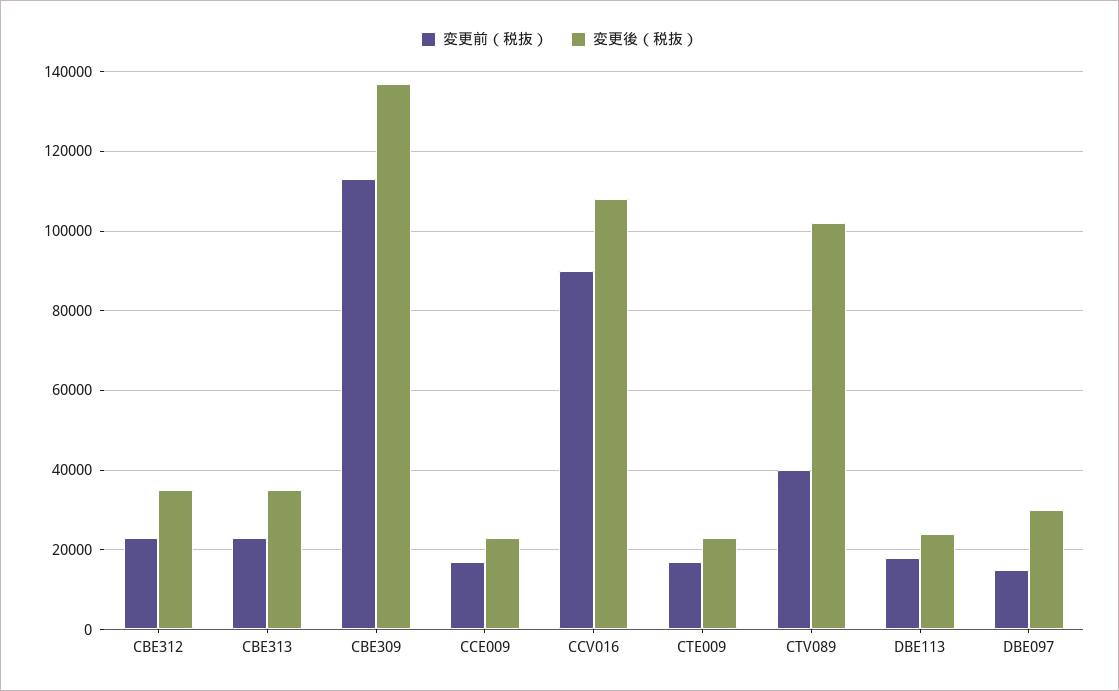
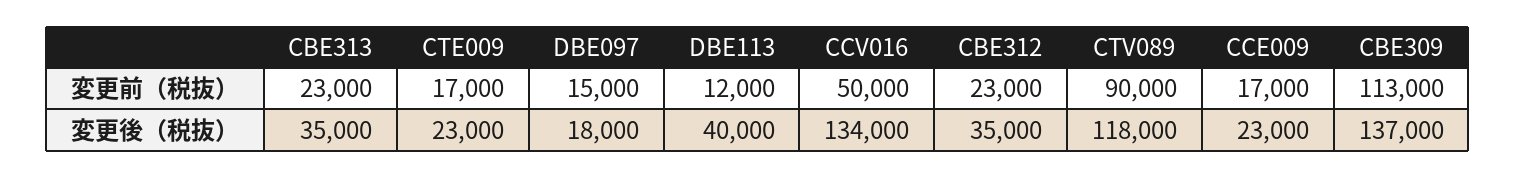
  {
    "変更前（税抜）": {
      "CBE312": 23000,
      "CBE313": 23000,
      "CBE309": 113000,
      "CCE009": 17000,
-     "CCV016": 90000,
+     "CCV016": 50000,
      "CTE009": 17000,
-     "CTV089": 40000,
+     "CTV089": 90000,
-     "DBE113": 18000,
+     "DBE113": 12000,
      "DBE097": 15000
    },
    "変更後（税抜）": {
      "CBE312": 35000,
      "CBE313": 35000,
      "CBE309": 137000,
      "CCE009": 23000,
-     "CCV016": 108000,
+     "CCV016": 134000,
      "CTE009": 23000,
-     "CTV089": 102000,
+     "CTV089": 118000,
-     "DBE113": 24000,
+     "DBE113": 40000,
-     "DBE097": 30000
+     "DBE097": 18000
    }
  }

